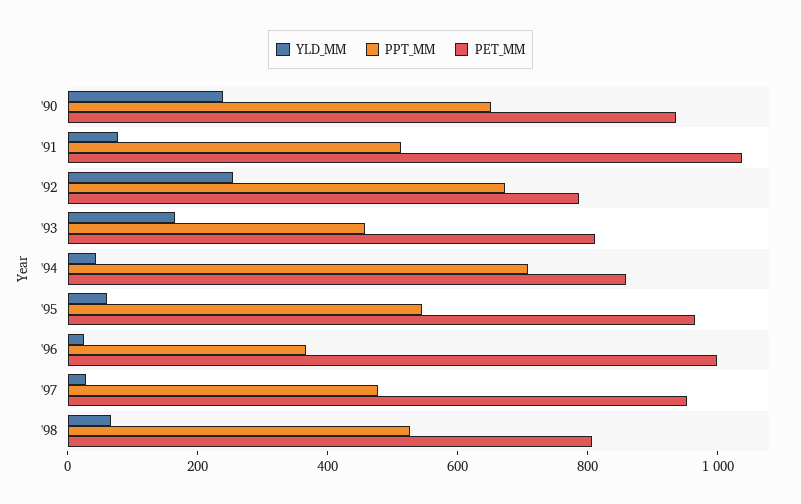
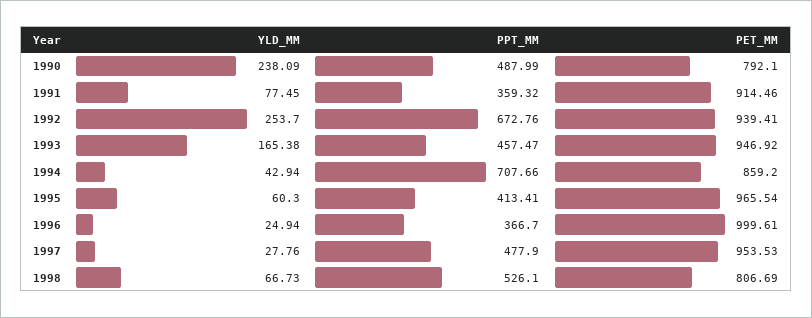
  {
    "YLD_MM": {
      "'90": 238.09,
      "'91": 77.45,
      "'92": 253.7,
      "'93": 165.38,
      "'94": 42.94,
      "'95": 60.3,
      "'96": 24.94,
      "'97": 27.76,
      "'98": 66.73
    },
    "PPT_MM": {
-     "'90": 650,
+     "'90": 487.99,
-     "'91": 500,
+     "'91": 359.32,
      "'92": 672.76,
      "'93": 457.47,
      "'94": 707.66,
-     "'95": 550,
+     "'95": 413.41,
      "'96": 366.7,
      "'97": 477.9,
      "'98": 526.1
    },
    "PET_MM": {
-     "'90": 950,
+     "'90": 792.1,
-     "'91": 1050,
+     "'91": 914.46,
-     "'92": 800,
+     "'92": 939.41,
-     "'93": 800,
+     "'93": 946.92,
      "'94": 859.2,
      "'95": 965.54,
      "'96": 999.61,
      "'97": 953.53,
      "'98": 806.69
    }
  }

